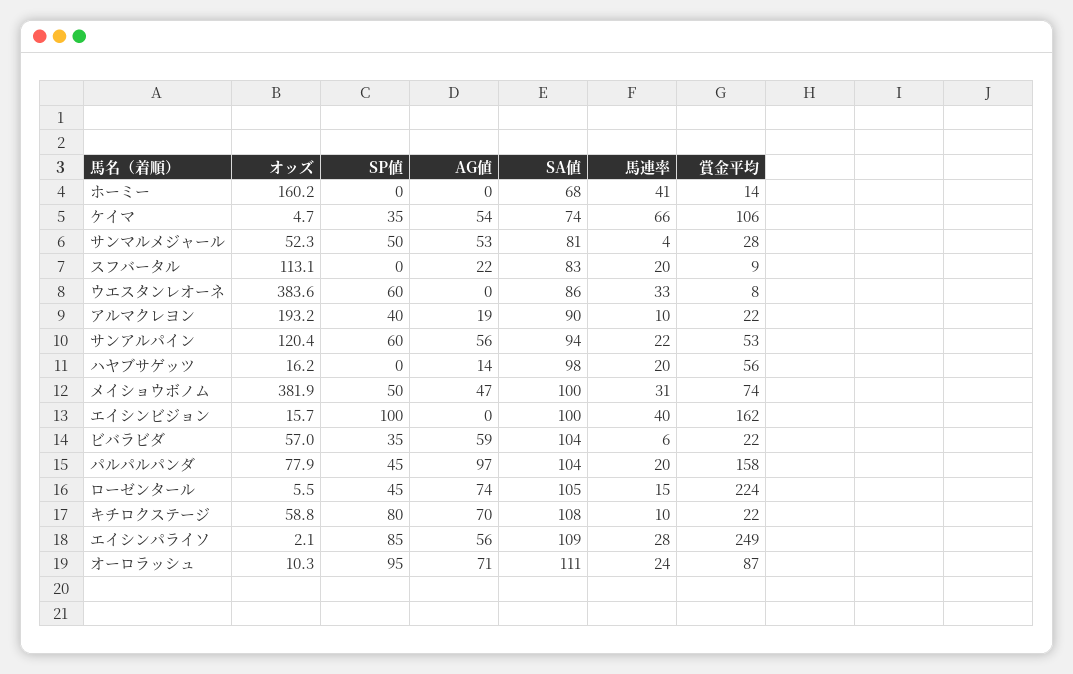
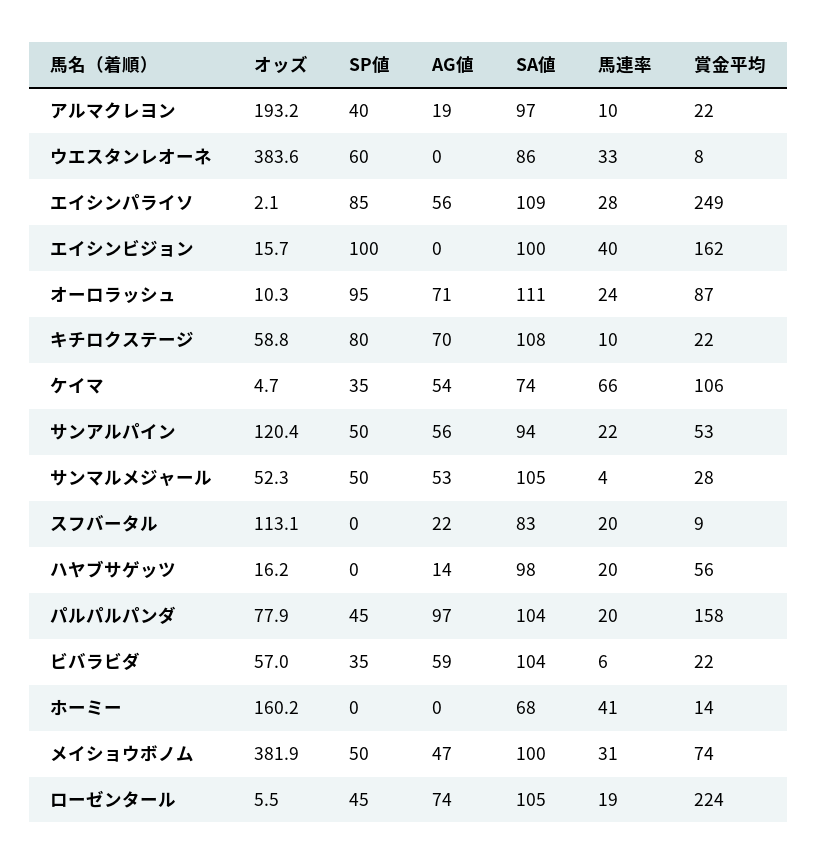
  {
    "オッズ": {
      "ホーミー": 160.2,
      "ケイマ": 4.7,
      "サンマルメジャール": 52.3,
      "スフバータル": 113.1,
      "ウエスタンレオーネ": 383.6,
      "アルマクレヨン": 193.2,
      "サンアルパイン": 120.4,
      "ハヤブサゲッツ": 16.2,
      "メイショウボノム": 381.9,
      "エイシンビジョン": 15.7,
      "ビバラビダ": 57,
      "パルパルパンダ": 77.9,
      "ローゼンタール": 5.5,
      "キチロクステージ": 58.8,
      "エイシンパライソ": 2.1,
      "オーロラッシュ": 10.3
    },
    "SP値": {
      "ホーミー": 0,
      "ケイマ": 35,
      "サンマルメジャール": 50,
      "スフバータル": 0,
      "ウエスタンレオーネ": 60,
      "アルマクレヨン": 40,
-     "サンアルパイン": 60,
+     "サンアルパイン": 50,
      "ハヤブサゲッツ": 0,
      "メイショウボノム": 50,
      "エイシンビジョン": 100,
      "ビバラビダ": 35,
      "パルパルパンダ": 45,
      "ローゼンタール": 45,
      "キチロクステージ": 80,
      "エイシンパライソ": 85,
      "オーロラッシュ": 95
    },
    "AG値": {
      "ホーミー": 0,
      "ケイマ": 54,
      "サンマルメジャール": 53,
      "スフバータル": 22,
      "ウエスタンレオーネ": 0,
      "アルマクレヨン": 19,
      "サンアルパイン": 56,
      "ハヤブサゲッツ": 14,
      "メイショウボノム": 47,
      "エイシンビジョン": 0,
      "ビバラビダ": 59,
      "パルパルパンダ": 97,
      "ローゼンタール": 74,
      "キチロクステージ": 70,
      "エイシンパライソ": 56,
      "オーロラッシュ": 71
    },
    "SA値": {
      "ホーミー": 68,
      "ケイマ": 74,
-     "サンマルメジャール": 81,
+     "サンマルメジャール": 105,
      "スフバータル": 83,
      "ウエスタンレオーネ": 86,
-     "アルマクレヨン": 90,
+     "アルマクレヨン": 97,
      "サンアルパイン": 94,
      "ハヤブサゲッツ": 98,
      "メイショウボノム": 100,
      "エイシンビジョン": 100,
      "ビバラビダ": 104,
      "パルパルパンダ": 104,
      "ローゼンタール": 105,
      "キチロクステージ": 108,
      "エイシンパライソ": 109,
      "オーロラッシュ": 111
    },
    "馬連率": {
      "ホーミー": 41,
      "ケイマ": 66,
      "サンマルメジャール": 4,
      "スフバータル": 20,
      "ウエスタンレオーネ": 33,
      "アルマクレヨン": 10,
      "サンアルパイン": 22,
      "ハヤブサゲッツ": 20,
      "メイショウボノム": 31,
      "エイシンビジョン": 40,
      "ビバラビダ": 6,
      "パルパルパンダ": 20,
-     "ローゼンタール": 15,
+     "ローゼンタール": 19,
      "キチロクステージ": 10,
      "エイシンパライソ": 28,
      "オーロラッシュ": 24
    },
    "賞金平均": {
      "ホーミー": 14,
      "ケイマ": 106,
      "サンマルメジャール": 28,
      "スフバータル": 9,
      "ウエスタンレオーネ": 8,
      "アルマクレヨン": 22,
      "サンアルパイン": 53,
      "ハヤブサゲッツ": 56,
      "メイショウボノム": 74,
      "エイシンビジョン": 162,
      "ビバラビダ": 22,
      "パルパルパンダ": 158,
      "ローゼンタール": 224,
      "キチロクステージ": 22,
      "エイシンパライソ": 249,
      "オーロラッシュ": 87
    }
  }

